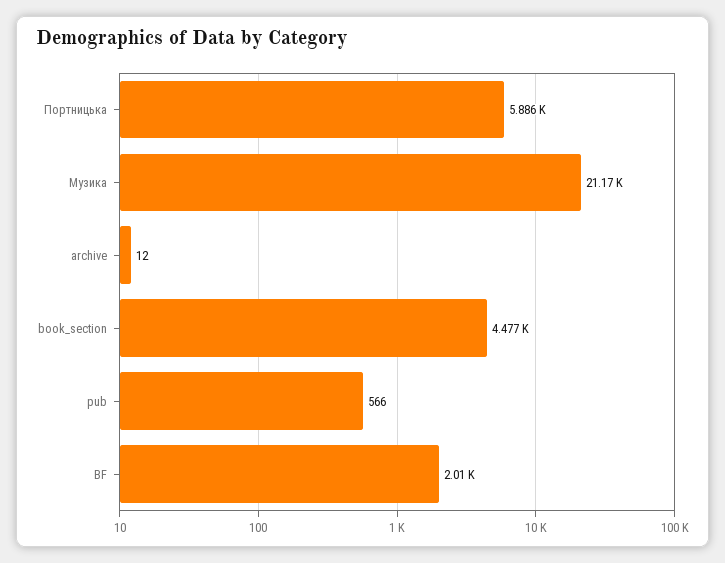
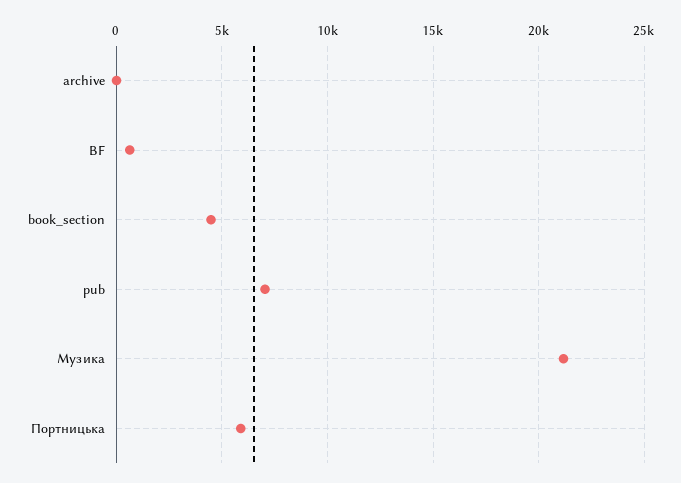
  {
    "Портницька": 5886,
    "Музика": 21170,
    "archive": 12,
    "book_section": 4477,
-   "pub": 566,
+   "pub": 7000,
-   "BF": 2010
+   "BF": 500
  }

